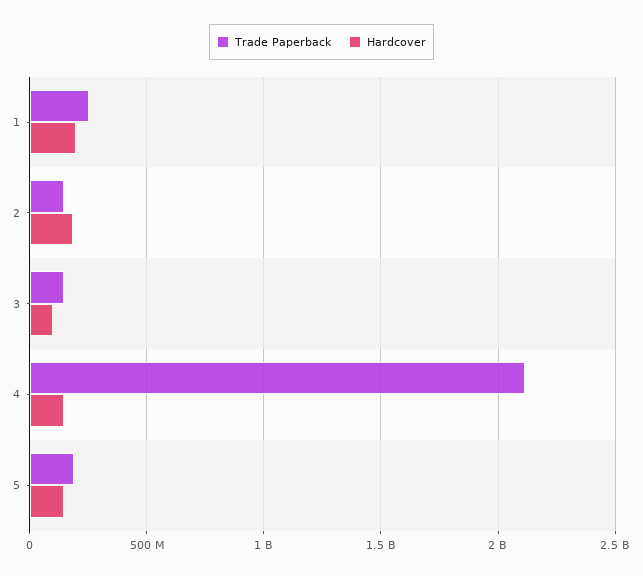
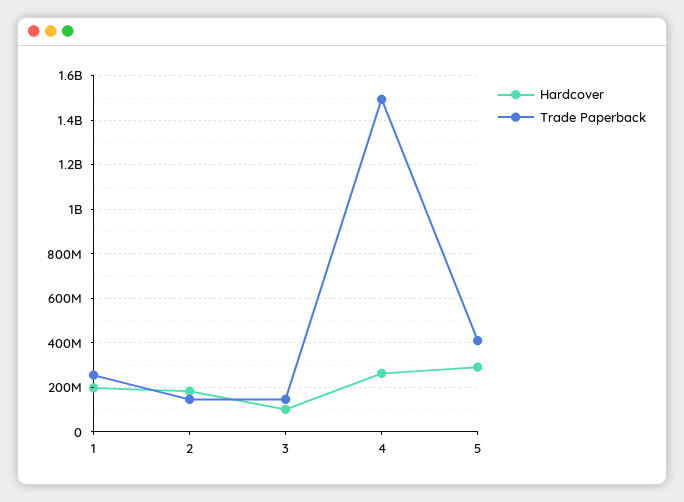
  {
    "Trade Paperback": {
      "1": 250000000,
      "2": 150000000,
      "3": 150000000,
-     "4": 2100000000,
+     "4": 1500000000,
-     "5": 200000000
+     "5": 400000000
    },
    "Hardcover": {
      "1": 200000000,
      "2": 200000000,
      "3": 100000000,
-     "4": 150000000,
+     "4": 250000000,
-     "5": 150000000
+     "5": 300000000
    }
  }

